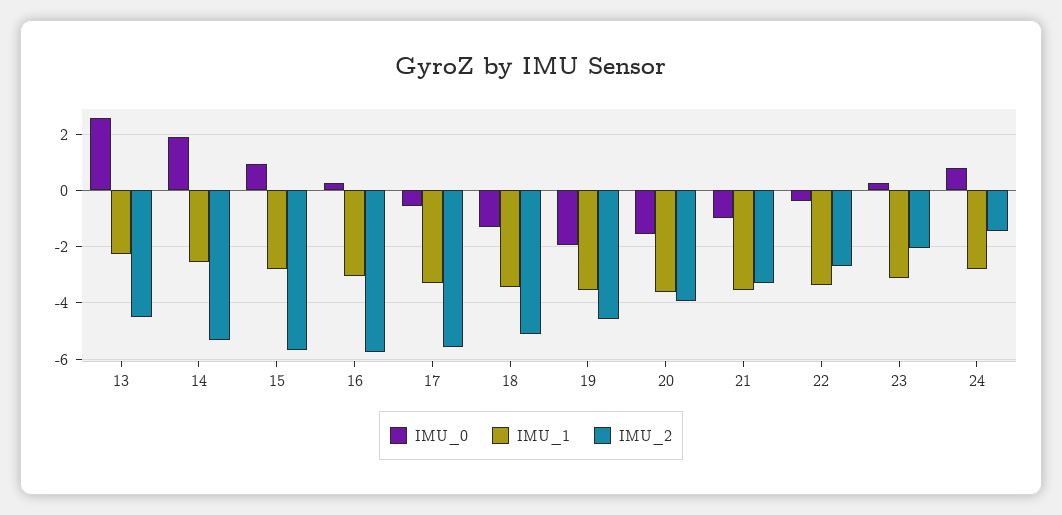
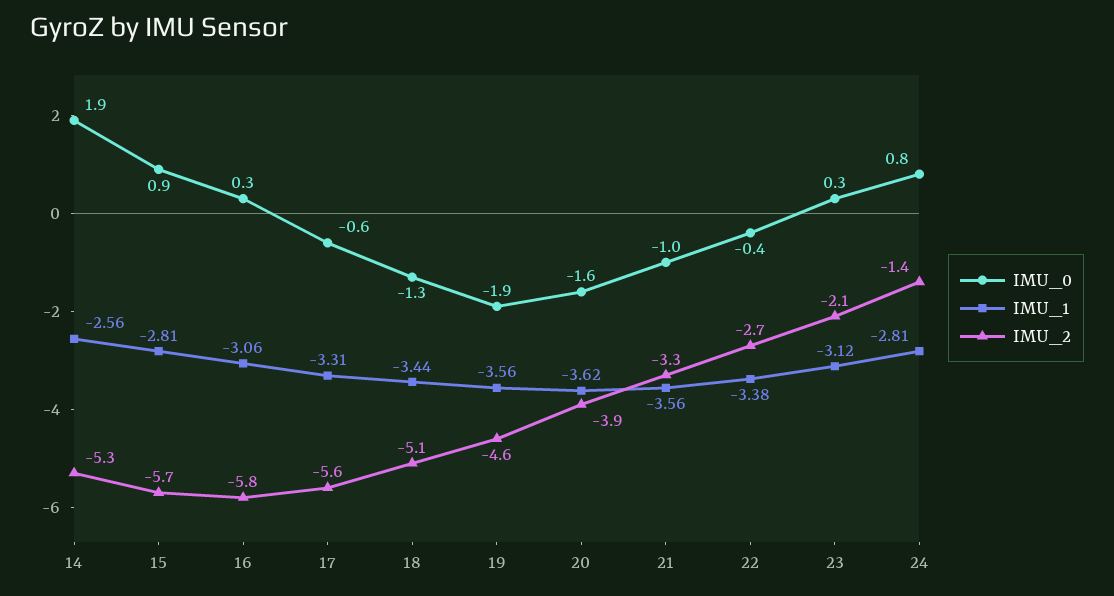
  {
    "IMU_0": {
-     "13": 2.5,
      "14": 1.9,
      "15": 0.9,
      "16": 0.3,
      "17": -0.6,
      "18": -1.3,
      "19": -1.9,
      "20": -1.6,
      "21": -1,
      "22": -0.4,
      "23": 0.3,
      "24": 0.8
    },
    "IMU_1": {
-     "13": -2.25,
      "14": -2.56,
      "15": -2.81,
      "16": -3.06,
      "17": -3.31,
      "18": -3.44,
      "19": -3.56,
      "20": -3.62,
      "21": -3.56,
      "22": -3.38,
      "23": -3.12,
      "24": -2.81
    },
    "IMU_2": {
-     "13": -4.5,
      "14": -5.3,
      "15": -5.7,
      "16": -5.8,
      "17": -5.6,
      "18": -5.1,
      "19": -4.6,
      "20": -3.9,
      "21": -3.3,
      "22": -2.7,
      "23": -2.1,
      "24": -1.4
    }
  }

